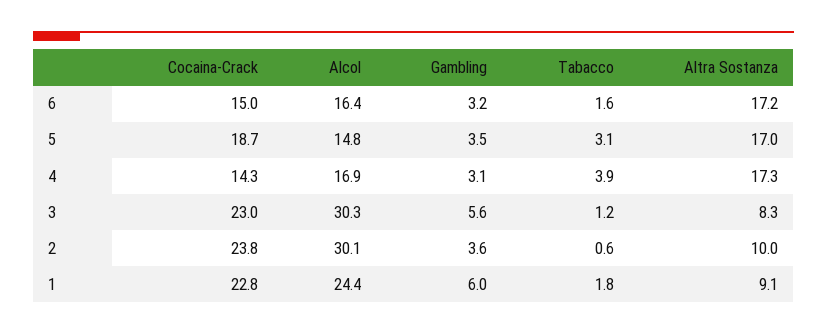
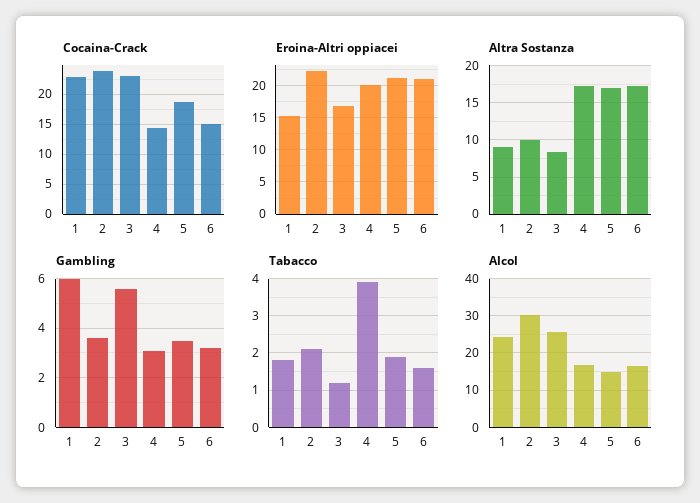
  {
    "Cocaina-Crack": {
      "6": 15,
      "5": 18.7,
      "4": 14.3,
      "3": 23,
      "2": 23.8,
      "1": 22.8
    },
    "Alcol": {
      "6": 16.4,
      "5": 14.8,
      "4": 16.9,
-     "3": 30.3,
+     "3": 26,
      "2": 30.1,
      "1": 24.4
    },
    "Gambling": {
      "6": 3.2,
      "5": 3.5,
      "4": 3.1,
      "3": 5.6,
      "2": 3.6,
      "1": 6
    },
    "Tabacco": {
      "6": 1.6,
-     "5": 3.1,
+     "5": 2,
      "4": 3.9,
      "3": 1.2,
-     "2": 0.6,
+     "2": 2,
      "1": 1.8
    },
    "Altra Sostanza": {
      "6": 17.2,
      "5": 17,
      "4": 17.3,
      "3": 8.3,
      "2": 10,
      "1": 9.1
-   }
+   },
+   "Eroina-Altri oppiacei": {
+     "1": 15,
+     "2": 22,
+     "3": 17,
+     "4": 20,
+     "5": 21,
+     "6": 21
+   }
  }

